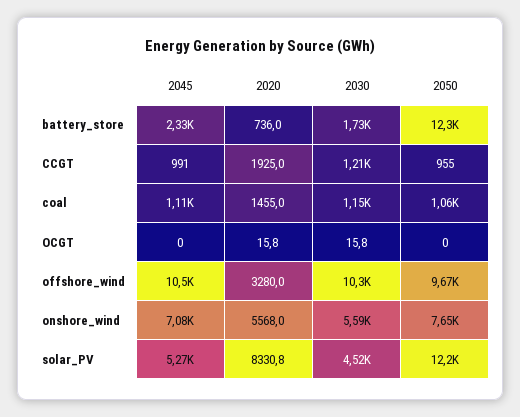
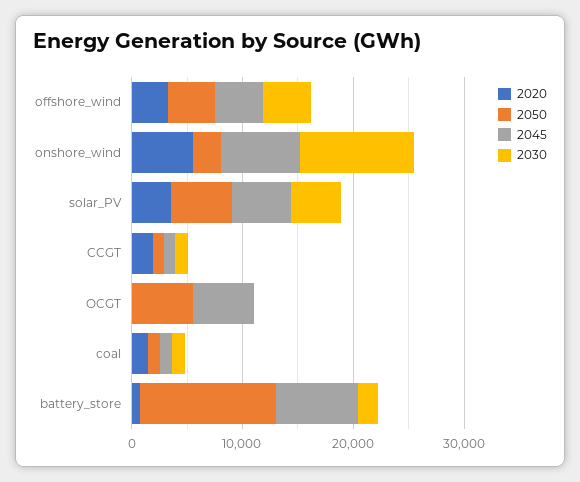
  {
    "2045": {
-     "battery_store": 2330,
+     "battery_store": 8000,
      "CCGT": 991,
      "coal": 1110,
-     "OCGT": 0,
+     "OCGT": 6000,
-     "offshore_wind": 10500,
+     "offshore_wind": 4000,
      "onshore_wind": 7080,
      "solar_PV": 5270
    },
    "2020": {
      "battery_store": 736,
      "CCGT": 1925,
      "coal": 1455,
      "OCGT": 15.8,
      "offshore_wind": 3280,
      "onshore_wind": 5568,
-     "solar_PV": 8330.8
+     "solar_PV": 4000
    },
    "2030": {
      "battery_store": 1730,
      "CCGT": 1210,
      "coal": 1150,
      "OCGT": 15.8,
-     "offshore_wind": 10300,
+     "offshore_wind": 4000,
-     "onshore_wind": 5590,
+     "onshore_wind": 10000,
      "solar_PV": 4520
    },
    "2050": {
      "battery_store": 12300,
      "CCGT": 955,
      "coal": 1060,
-     "OCGT": 0,
+     "OCGT": 6000,
-     "offshore_wind": 9670,
+     "offshore_wind": 4000,
-     "onshore_wind": 7650,
+     "onshore_wind": 2000,
-     "solar_PV": 12200
+     "solar_PV": 6000
    }
  }

